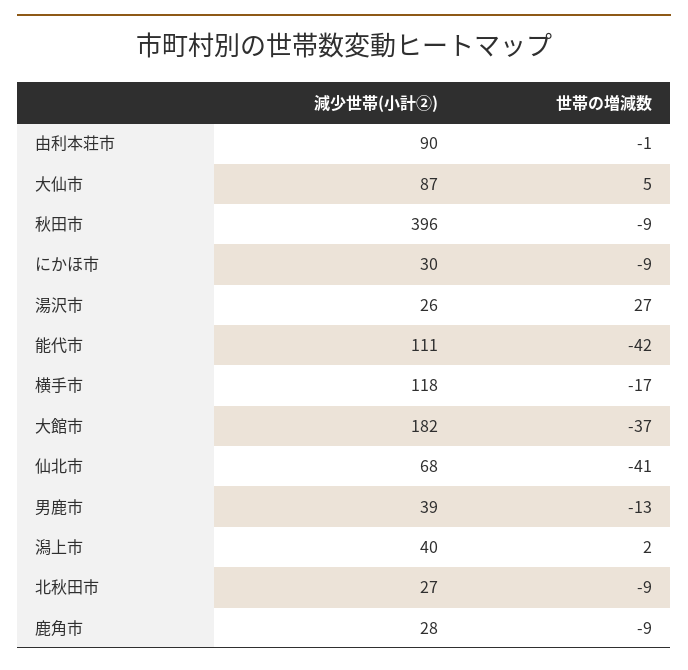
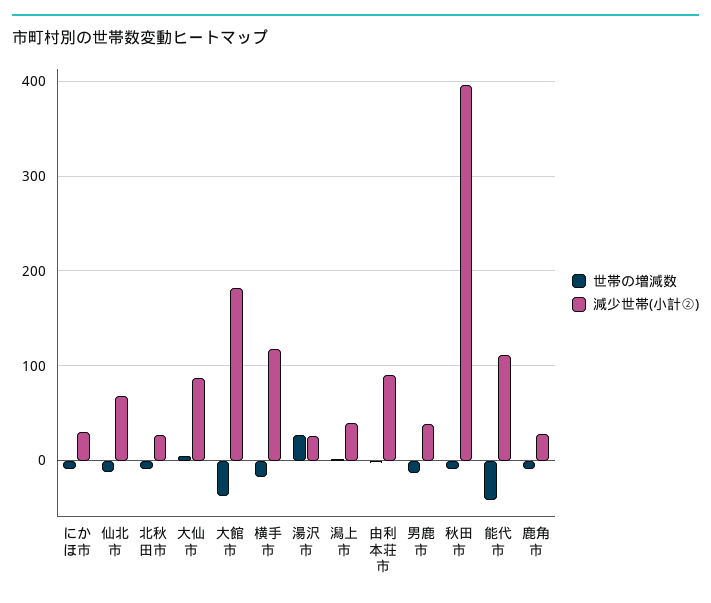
  {
    "減少世帯(小計②)": {
      "由利本荘市": 90,
      "大仙市": 87,
      "秋田市": 396,
      "にかほ市": 30,
      "湯沢市": 26,
      "能代市": 111,
      "横手市": 118,
      "大館市": 182,
      "仙北市": 68,
      "男鹿市": 39,
      "潟上市": 40,
      "北秋田市": 27,
      "鹿角市": 28
    },
    "世帯の増減数": {
      "由利本荘市": -1,
      "大仙市": 5,
      "秋田市": -9,
      "にかほ市": -9,
      "湯沢市": 27,
      "能代市": -42,
      "横手市": -17,
      "大館市": -37,
-     "仙北市": -41,
+     "仙北市": -10,
      "男鹿市": -13,
      "潟上市": 2,
      "北秋田市": -9,
      "鹿角市": -9
    }
  }

